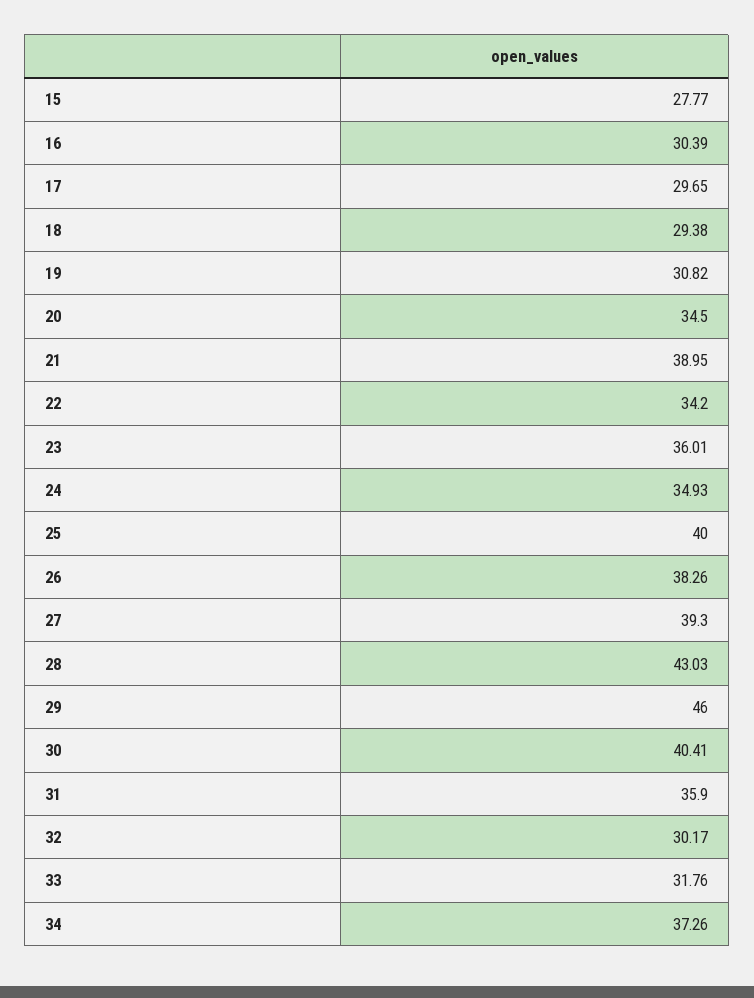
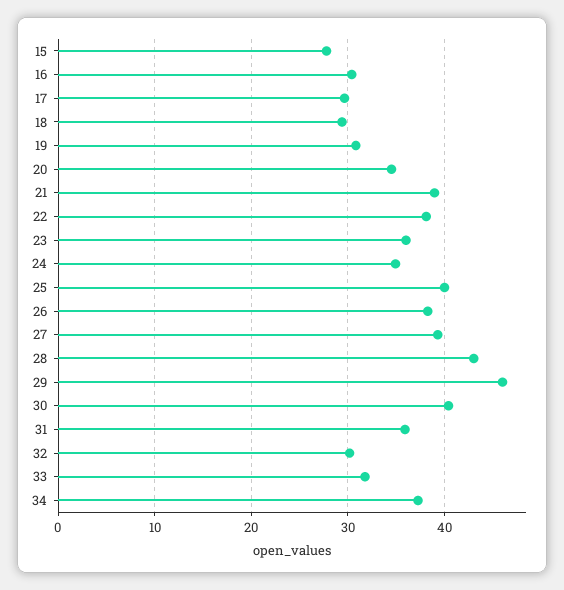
  {
    "15": 27.77,
    "16": 30.39,
    "17": 29.65,
    "18": 29.38,
    "19": 30.82,
    "20": 34.5,
    "21": 38.95,
-   "22": 34.2,
+   "22": 38,
    "23": 36.01,
    "24": 34.93,
    "25": 40,
    "26": 38.26,
    "27": 39.3,
    "28": 43.03,
    "29": 46,
    "30": 40.41,
    "31": 35.9,
    "32": 30.17,
    "33": 31.76,
    "34": 37.26
  }

